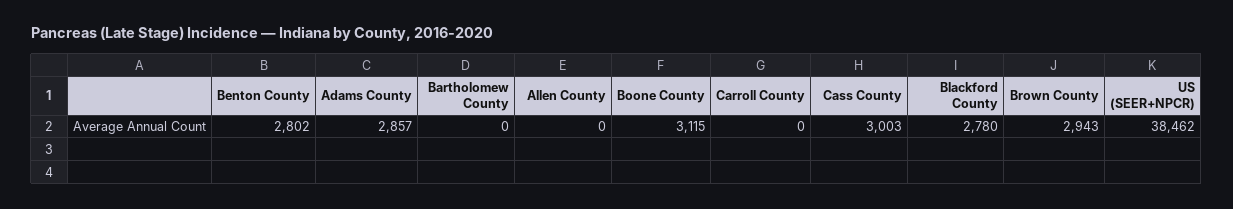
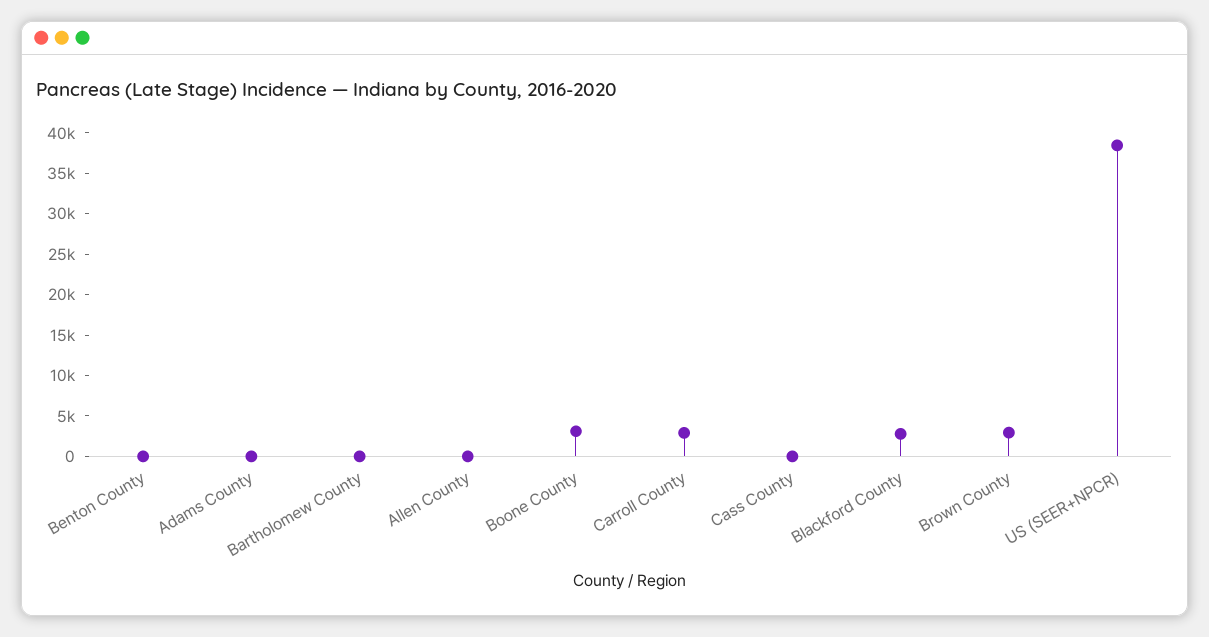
  {
-   "Benton County": 2802,
+   "Benton County": 0,
-   "Adams County": 2857,
+   "Adams County": 0,
    "Bartholomew County": 0,
    "Allen County": 0,
    "Boone County": 3115,
-   "Carroll County": 0,
+   "Carroll County": 3000,
-   "Cass County": 3003,
+   "Cass County": 0,
    "Blackford County": 2780,
    "Brown County": 2943,
    "US (SEER+NPCR)": 38462
  }

